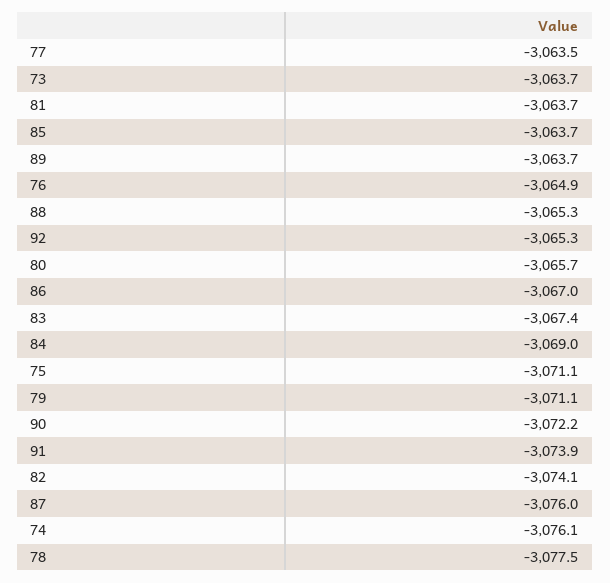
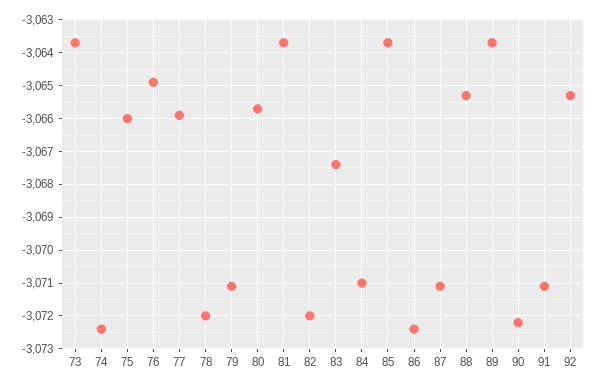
  {
-   "77": -3063.5,
+   "77": -3066,
    "73": -3063.7,
    "81": -3063.7,
    "85": -3063.7,
    "89": -3063.7,
    "76": -3064.9,
    "88": -3065.3,
    "92": -3065.3,
    "80": -3065.7,
-   "86": -3067,
+   "86": -3072.5,
    "83": -3067.4,
-   "84": -3069,
+   "84": -3071,
-   "75": -3071.1,
+   "75": -3066,
    "79": -3071.1,
    "90": -3072.2,
-   "91": -3073.9,
+   "91": -3071,
-   "82": -3074.1,
+   "82": -3072,
-   "87": -3076,
+   "87": -3071,
-   "74": -3076.1,
+   "74": -3072.5,
-   "78": -3077.5
+   "78": -3072
  }

